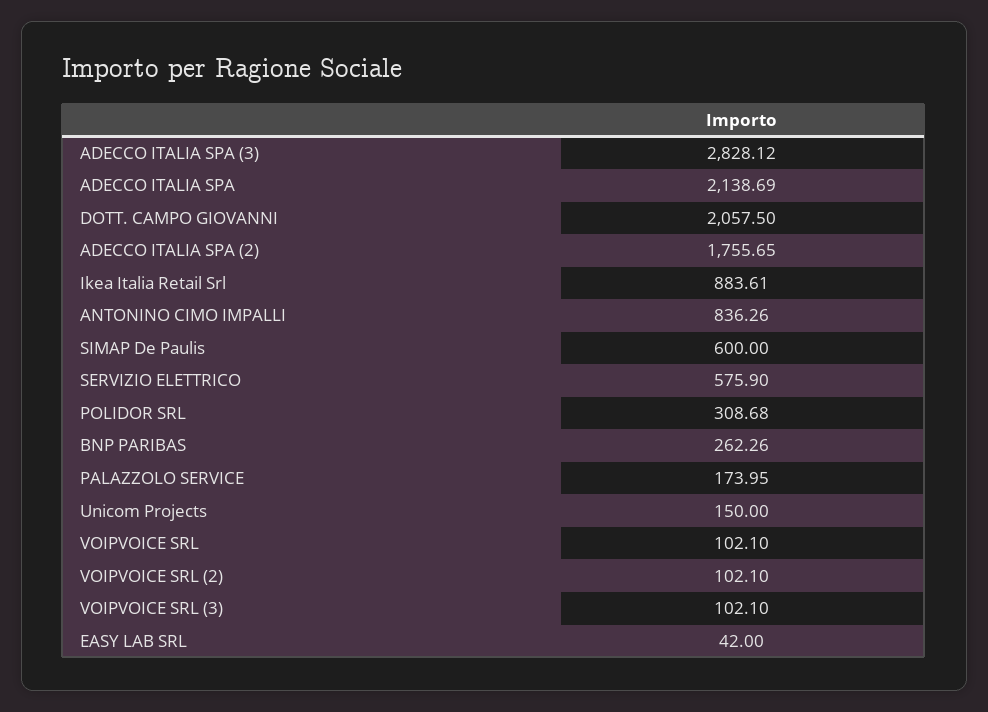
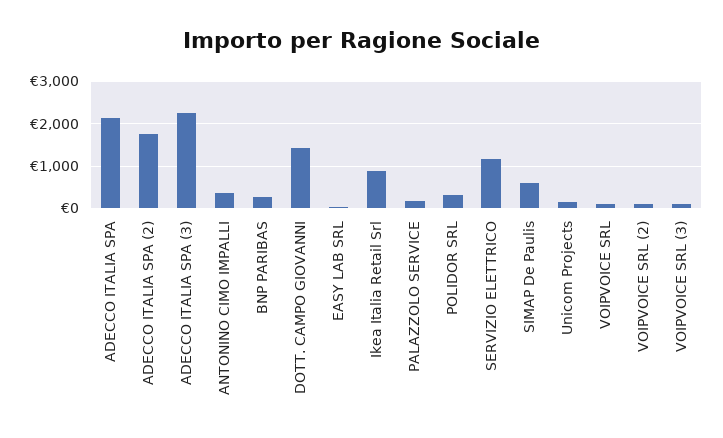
  {
-   "ADECCO ITALIA SPA (3)": 2828.12,
+   "ADECCO ITALIA SPA (3)": 2200,
    "ADECCO ITALIA SPA": 2138.69,
-   "DOTT. CAMPO GIOVANNI": 2057.5,
+   "DOTT. CAMPO GIOVANNI": 1400,
    "ADECCO ITALIA SPA (2)": 1755.65,
    "Ikea Italia Retail Srl": 883.61,
-   "ANTONINO CIMO IMPALLI": 836.26,
+   "ANTONINO CIMO IMPALLI": 400,
    "SIMAP De Paulis": 600,
-   "SERVIZIO ELETTRICO": 575.9,
+   "SERVIZIO ELETTRICO": 1200,
    "POLIDOR SRL": 308.68,
    "BNP PARIBAS": 262.26,
    "PALAZZOLO SERVICE": 173.95,
    "Unicom Projects": 150,
    "VOIPVOICE SRL": 102.1,
    "VOIPVOICE SRL (2)": 102.1,
    "VOIPVOICE SRL (3)": 102.1,
    "EASY LAB SRL": 42
  }

